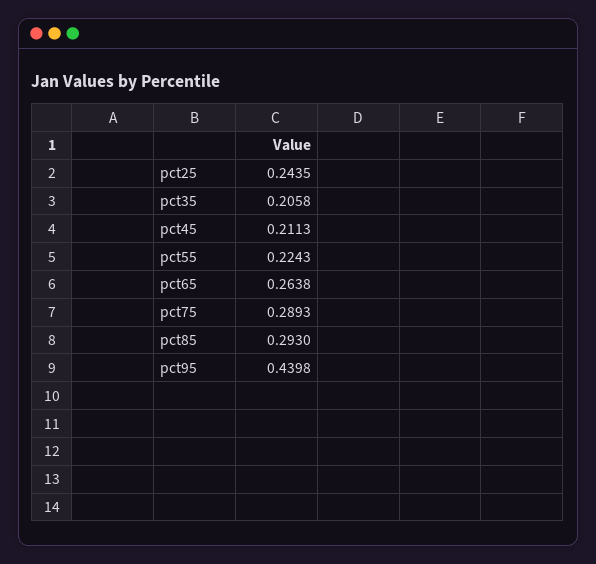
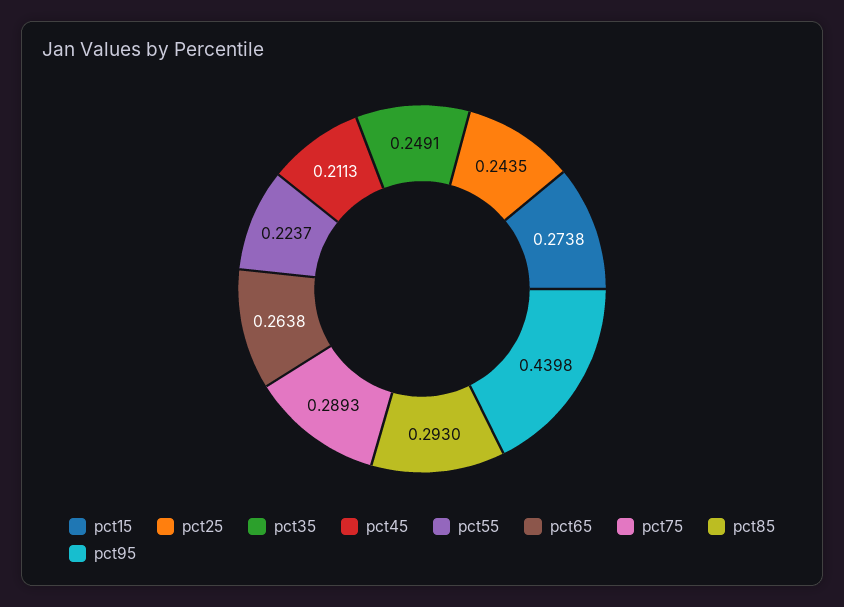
  {
    "pct25": 0.2435,
-   "pct35": 0.2058,
+   "pct35": 0.2491,
    "pct45": 0.2113,
-   "pct55": 0.2243,
+   "pct55": 0.2237,
    "pct65": 0.2638,
    "pct75": 0.2893,
    "pct85": 0.293,
-   "pct95": 0.4398
+   "pct95": 0.4398,
+   "pct15": 0.2738
  }

